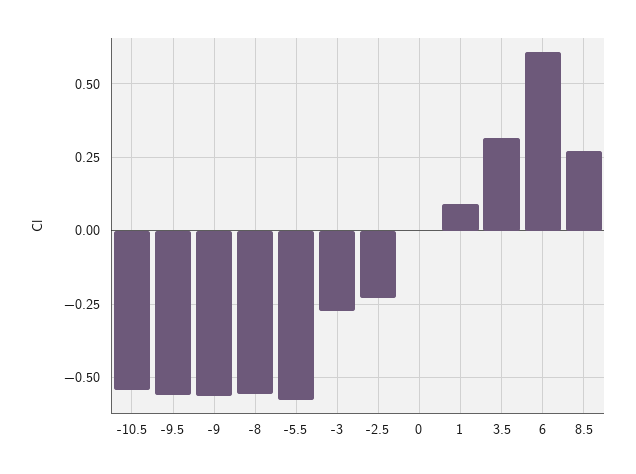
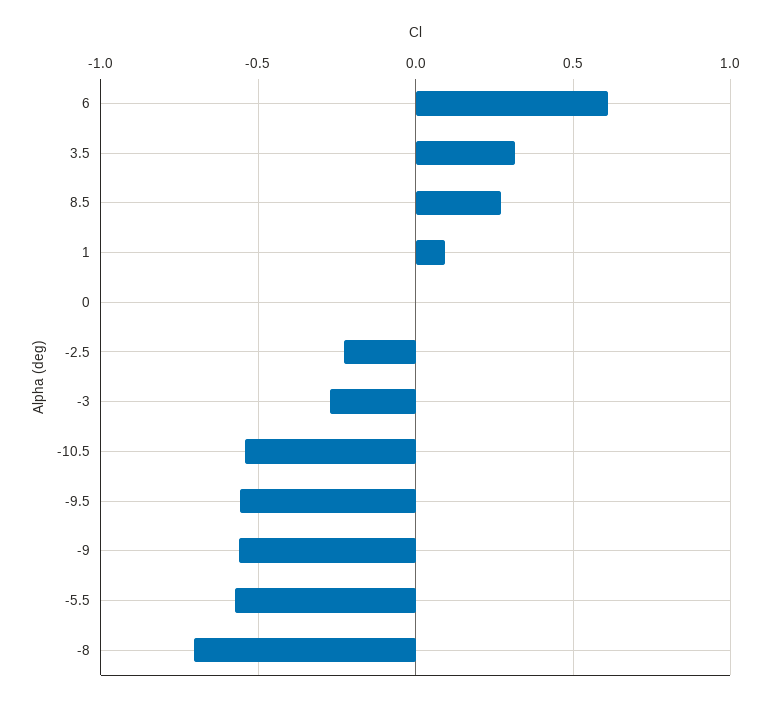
  {
    "-10.5": -0.55,
    "-9.5": -0.55,
    "-9": -0.55,
-   "-8": -0.55,
+   "-8": -0.7,
    "-5.5": -0.575,
    "-3": -0.275,
    "-2.5": -0.225,
    "0": 0,
    "1": 0.1,
    "3.5": 0.325,
    "6": 0.6,
    "8.5": 0.275
  }

